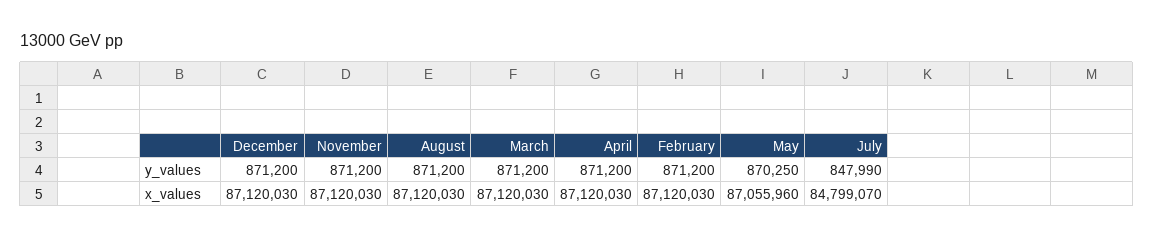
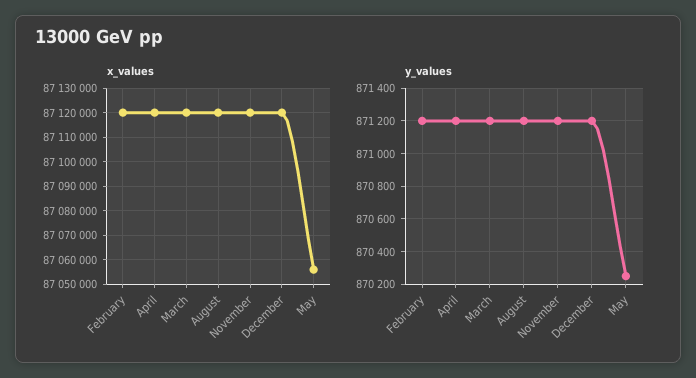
  {
    "y_values": {
      "December": 871200,
      "November": 871200,
      "August": 871200,
      "March": 871200,
      "April": 871200,
      "February": 871200,
-     "May": 870250,
+     "May": 870250
-     "July": 847990
    },
    "x_values": {
      "December": 87120030,
      "November": 87120030,
      "August": 87120030,
      "March": 87120030,
      "April": 87120030,
      "February": 87120030,
-     "May": 87055960,
+     "May": 87055960
-     "July": 84799070
    }
  }

